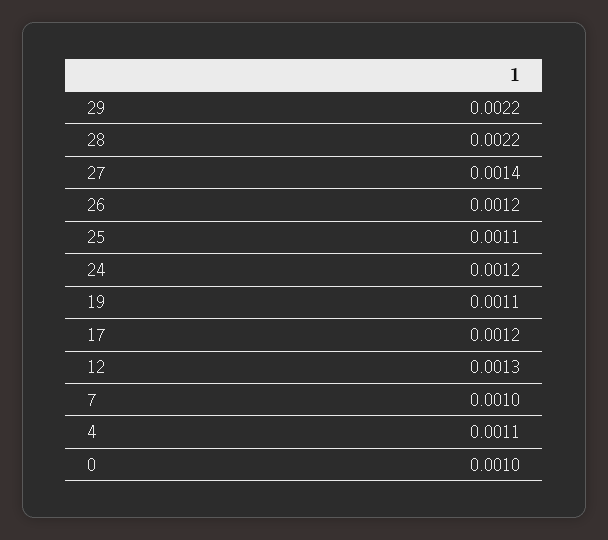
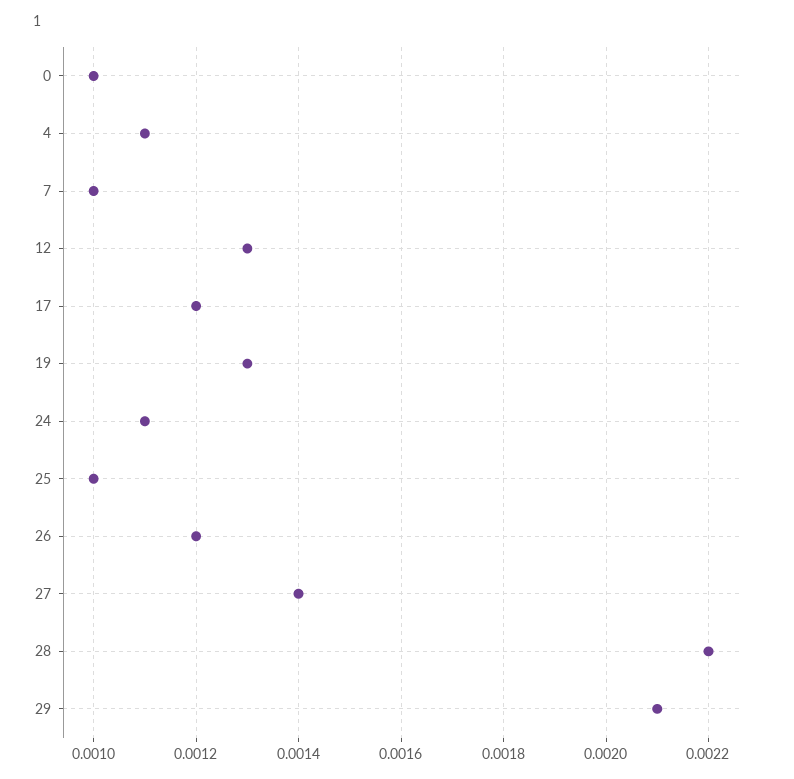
  {
-   "29": 0.0022,
+   "29": 0.0021,
    "28": 0.0022,
    "27": 0.0014,
    "26": 0.0012,
-   "25": 0.0011,
+   "25": 0.001,
-   "24": 0.0012,
+   "24": 0.0011,
-   "19": 0.0011,
+   "19": 0.0013,
    "17": 0.0012,
    "12": 0.0013,
    "7": 0.001,
    "4": 0.0011,
    "0": 0.001
  }

